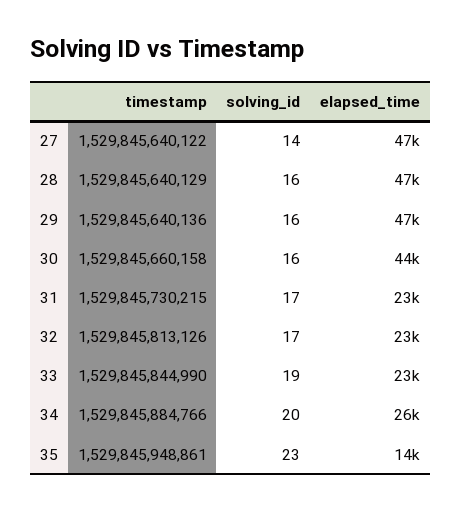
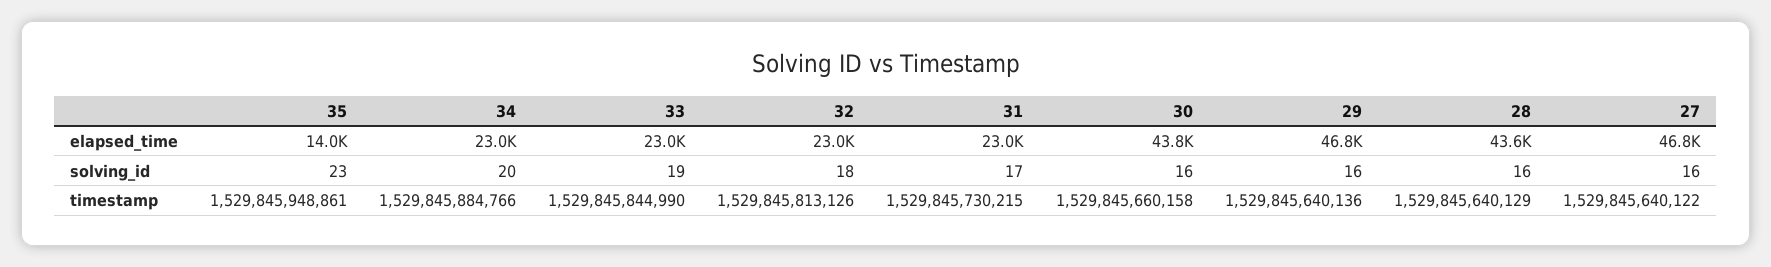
  {
    "timestamp": {
      "27": 1529845640122,
      "28": 1529845640129,
      "29": 1529845640136,
      "30": 1529845660158,
      "31": 1529845730215,
      "32": 1529845813126,
      "33": 1529845844990,
      "34": 1529845884766,
      "35": 1529845948861
    },
    "solving_id": {
-     "27": 14,
+     "27": 16,
      "28": 16,
      "29": 16,
      "30": 16,
      "31": 17,
-     "32": 17,
+     "32": 18,
      "33": 19,
      "34": 20,
      "35": 23
    },
    "elapsed_time": {
      "27": 46800,
-     "28": 47000,
+     "28": 43600,
      "29": 46800,
      "30": 43800,
      "31": 23000,
      "32": 23000,
      "33": 23000,
-     "34": 26000,
+     "34": 23000,
      "35": 14000
    }
  }

